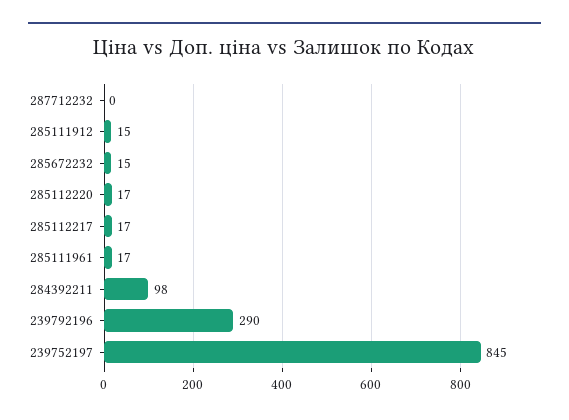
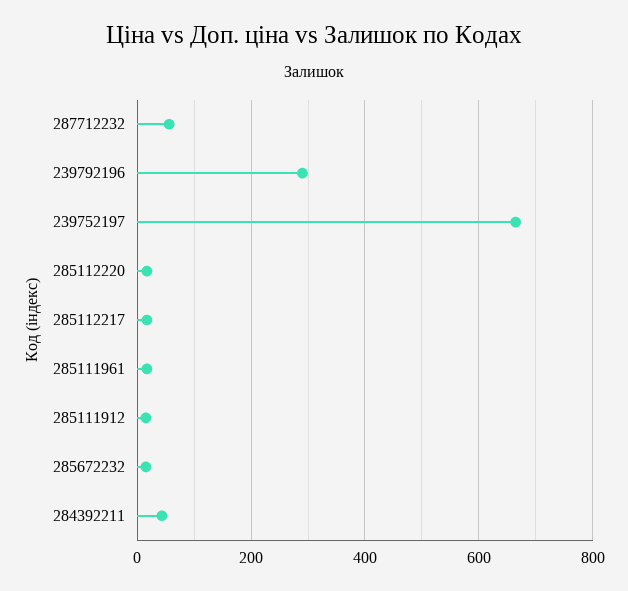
  {
-   "287712232": 0,
+   "287712232": 60,
    "285111912": 15,
    "285672232": 15,
    "285112220": 17,
    "285112217": 17,
    "285111961": 17,
-   "284392211": 98,
+   "284392211": 40,
    "239792196": 290,
-   "239752197": 845
+   "239752197": 660
  }

